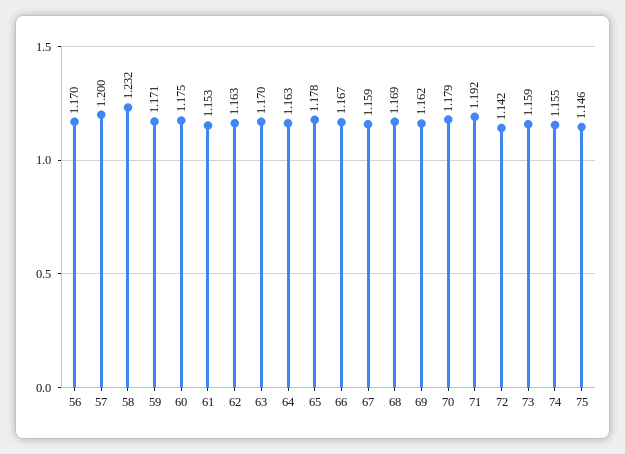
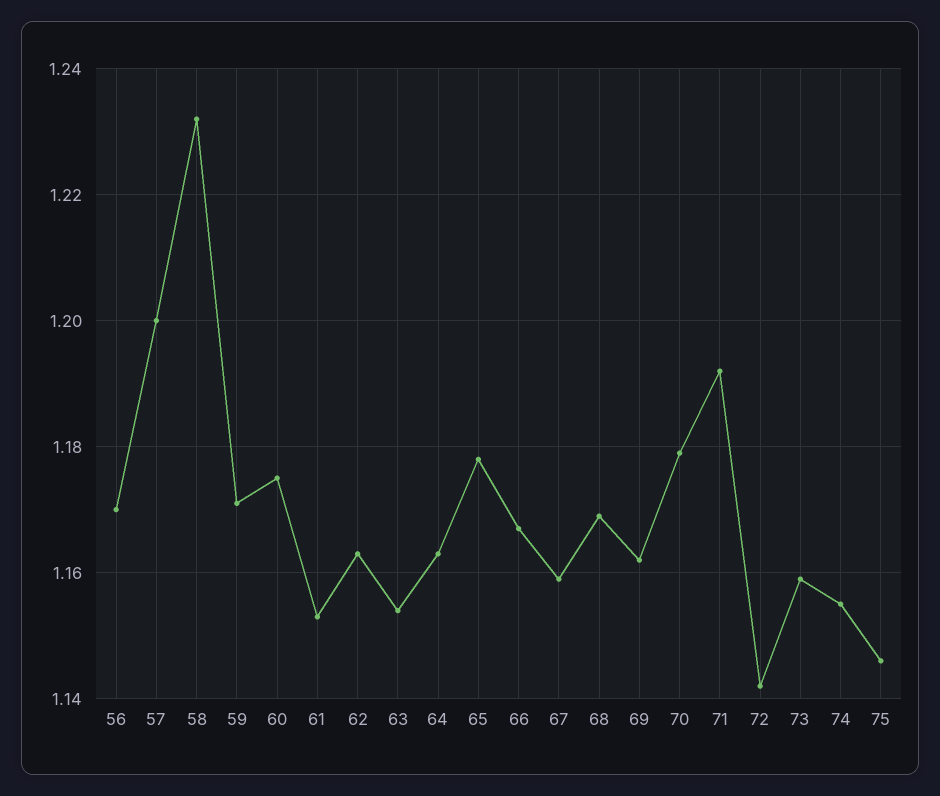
  {
    "56": 1.17,
    "57": 1.2,
    "58": 1.232,
    "59": 1.171,
    "60": 1.175,
    "61": 1.153,
    "62": 1.163,
-   "63": 1.17,
+   "63": 1.155,
    "64": 1.163,
    "65": 1.178,
    "66": 1.167,
    "67": 1.159,
    "68": 1.169,
    "69": 1.162,
    "70": 1.179,
    "71": 1.192,
    "72": 1.142,
    "73": 1.159,
    "74": 1.155,
    "75": 1.146
  }

